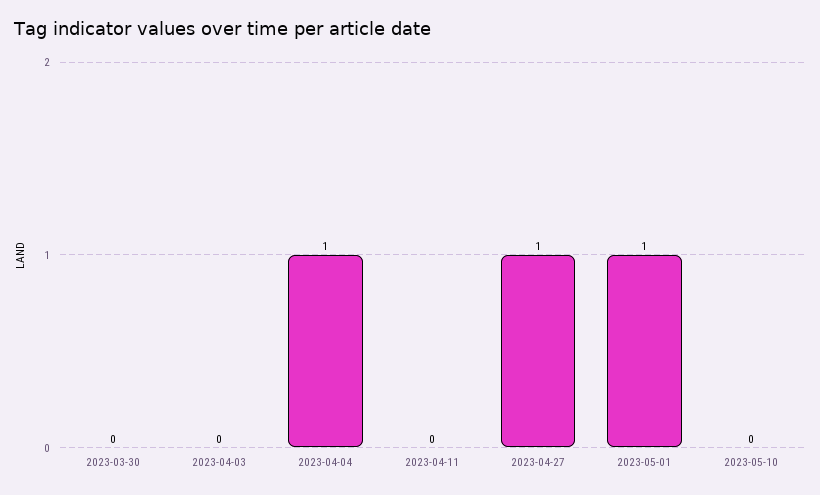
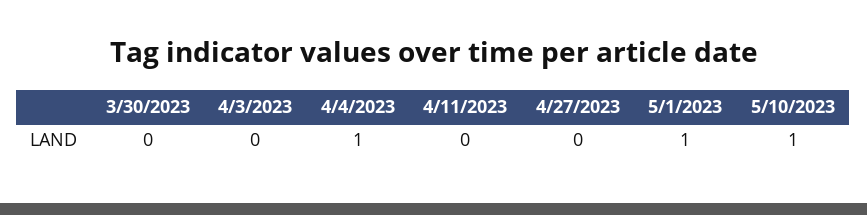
  {
    "2023-03-30": 0,
    "2023-04-03": 0,
    "2023-04-04": 1,
    "2023-04-11": 0,
-   "2023-04-27": 1,
+   "2023-04-27": 0,
    "2023-05-01": 1,
-   "2023-05-10": 0
+   "2023-05-10": 1
  }

